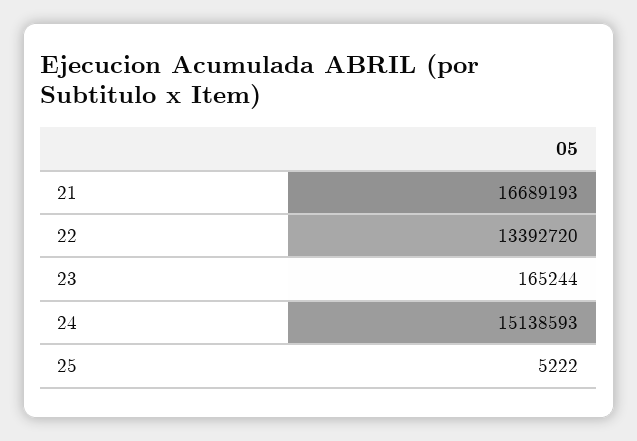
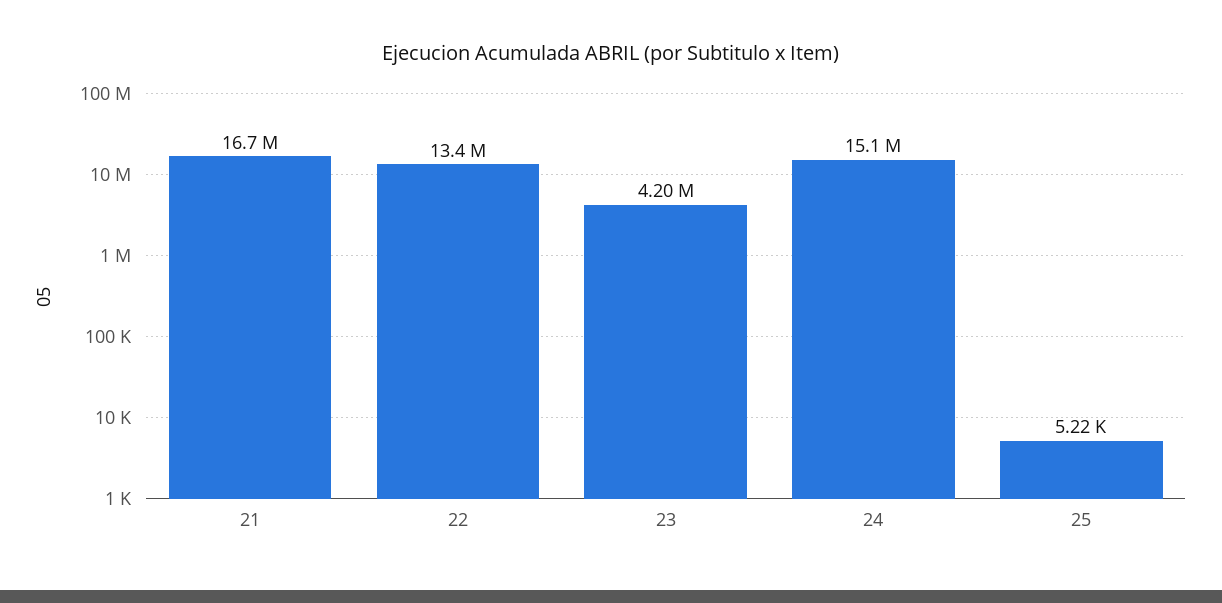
  {
    "21": 16689193,
    "22": 13392720,
-   "23": 165244,
+   "23": 4200000,
    "24": 15138593,
    "25": 5222
  }

